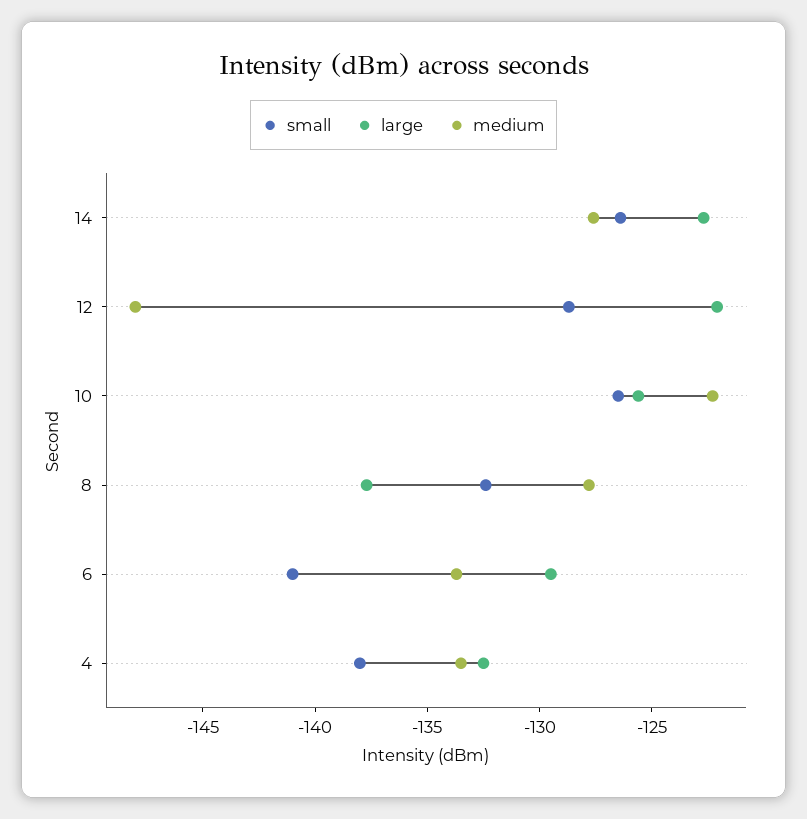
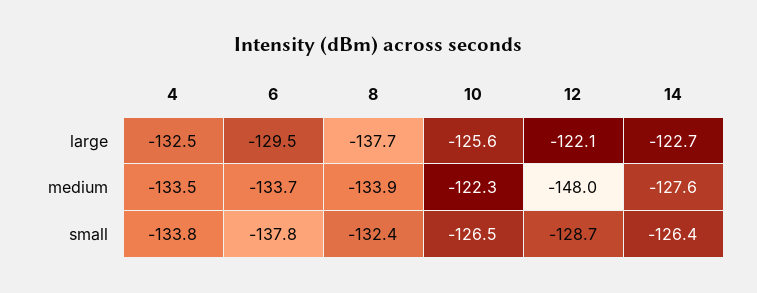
  {
    "small": {
      "14": -126.4,
      "12": -128.7,
      "10": -126.5,
      "8": -132.4,
-     "6": -141,
+     "6": -137.8,
-     "4": -138
+     "4": -133.8
    },
    "large": {
      "14": -122.7,
      "12": -122.1,
      "10": -125.6,
      "8": -137.7,
      "6": -129.5,
      "4": -132.5
    },
    "medium": {
      "14": -127.6,
      "12": -148,
      "10": -122.3,
-     "8": -128,
+     "8": -133.9,
      "6": -133.7,
      "4": -133.5
    }
  }

